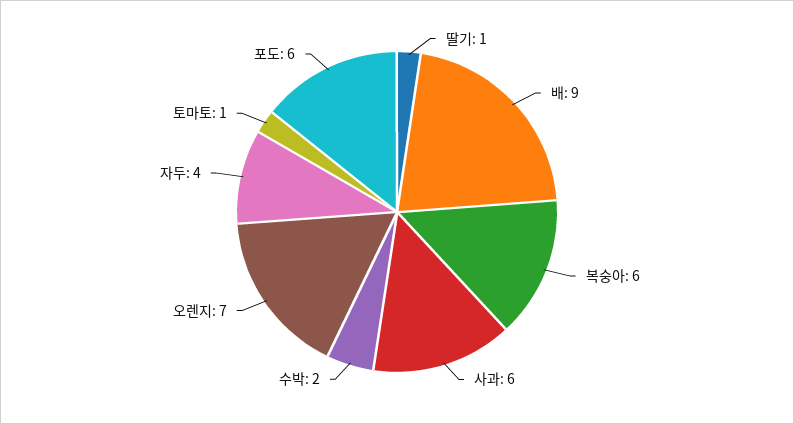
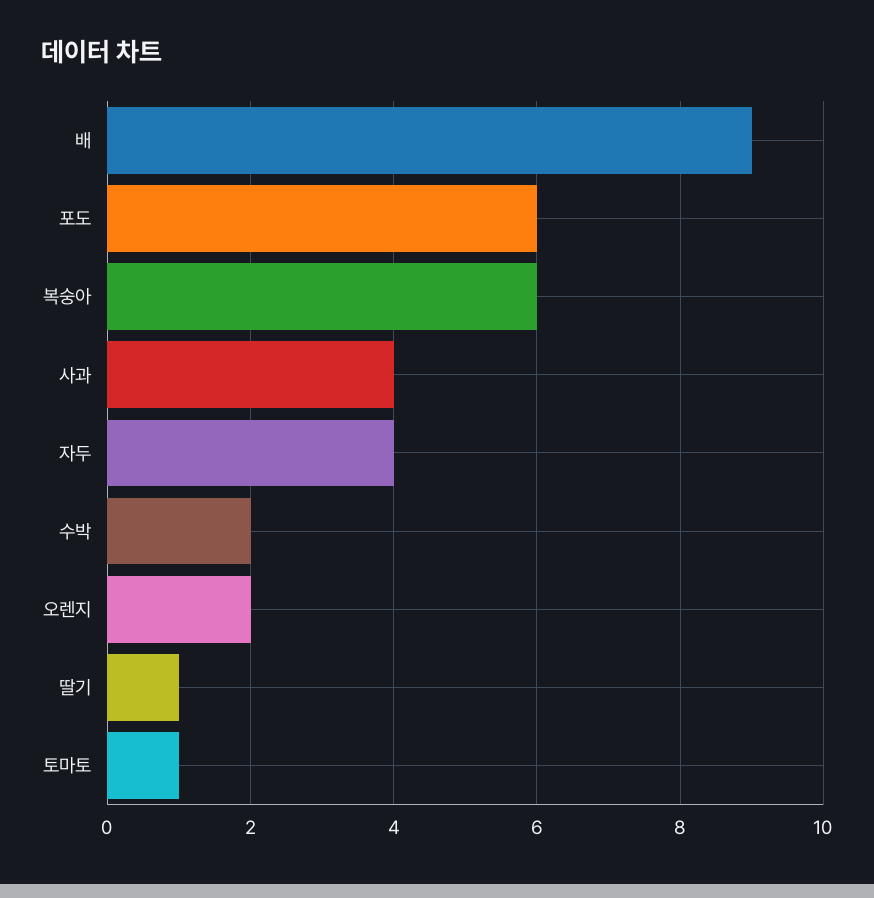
  {
    "딸기": 1,
    "배": 9,
    "복숭아": 6,
-   "사과": 6,
+   "사과": 4,
    "수박": 2,
-   "오렌지": 7,
+   "오렌지": 2,
    "자두": 4,
    "토마토": 1,
    "포도": 6
  }

